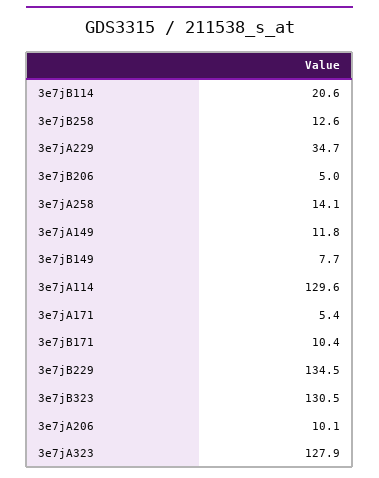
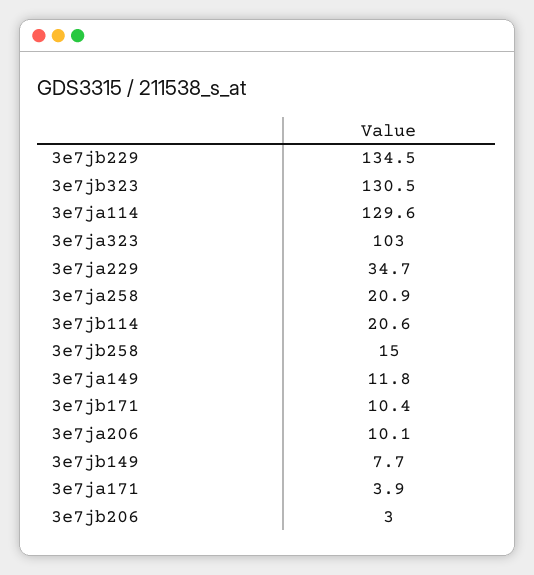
  {
    "3e7jB114": 20.6,
-   "3e7jB258": 12.6,
+   "3e7jB258": 15,
    "3e7jA229": 34.7,
-   "3e7jB206": 5,
+   "3e7jB206": 3,
-   "3e7jA258": 14.1,
+   "3e7jA258": 20.9,
    "3e7jA149": 11.8,
    "3e7jB149": 7.7,
    "3e7jA114": 129.6,
-   "3e7jA171": 5.4,
+   "3e7jA171": 3.9,
    "3e7jB171": 10.4,
    "3e7jB229": 134.5,
    "3e7jB323": 130.5,
    "3e7jA206": 10.1,
-   "3e7jA323": 127.9
+   "3e7jA323": 103
  }

